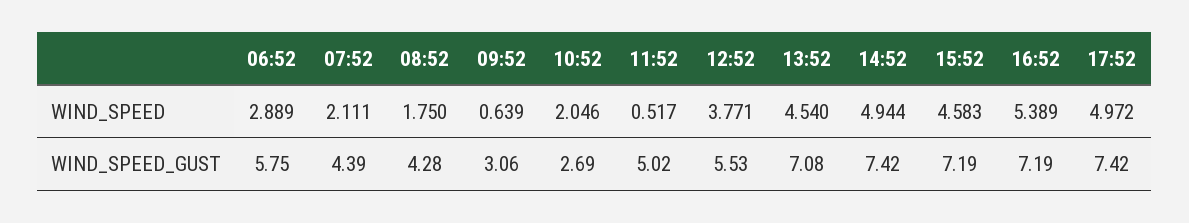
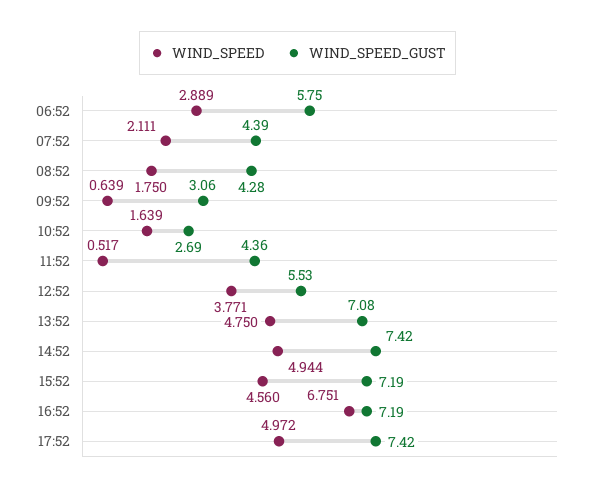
  {
    "WIND_SPEED": {
      "06:52": 2.889,
      "07:52": 2.111,
      "08:52": 1.75,
      "09:52": 0.639,
-     "10:52": 2.046,
+     "10:52": 1.639,
      "11:52": 0.517,
      "12:52": 3.771,
-     "13:52": 4.54,
+     "13:52": 4.75,
      "14:52": 4.944,
-     "15:52": 4.583,
+     "15:52": 4.56,
-     "16:52": 5.389,
+     "16:52": 6.751,
      "17:52": 4.972
    },
    "WIND_SPEED_GUST": {
      "06:52": 5.75,
      "07:52": 4.39,
      "08:52": 4.28,
      "09:52": 3.06,
      "10:52": 2.69,
-     "11:52": 5.02,
+     "11:52": 4.36,
      "12:52": 5.53,
      "13:52": 7.08,
      "14:52": 7.42,
      "15:52": 7.19,
      "16:52": 7.19,
      "17:52": 7.42
    }
  }

